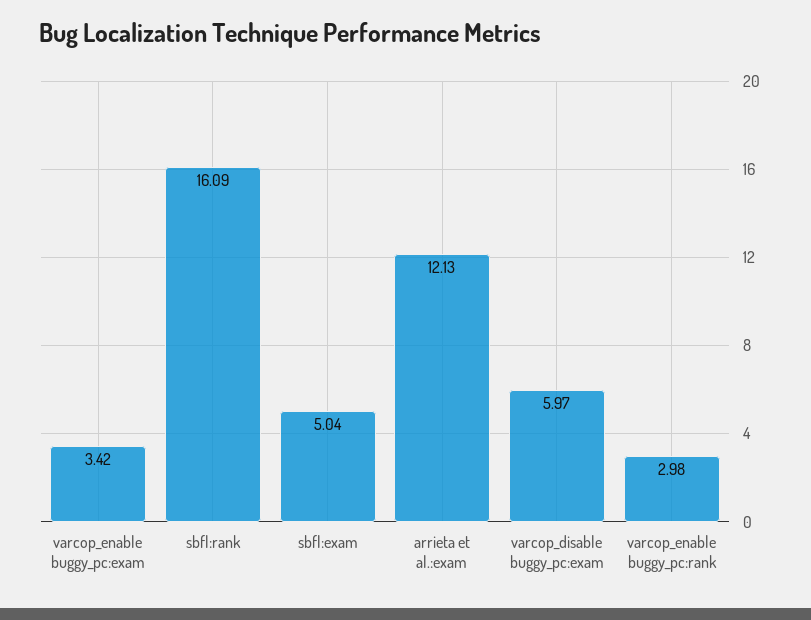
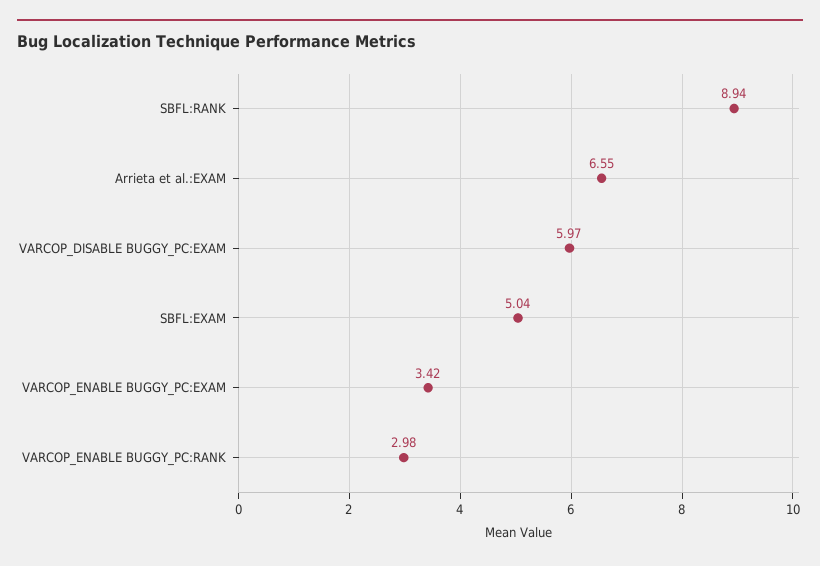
  {
    "varcop_enable buggy_pc:exam": 3.42,
-   "sbfl:rank": 16.09,
+   "sbfl:rank": 8.94,
    "sbfl:exam": 5.04,
-   "arrieta et al.:exam": 12.13,
+   "arrieta et al.:exam": 6.55,
    "varcop_disable buggy_pc:exam": 5.97,
    "varcop_enable buggy_pc:rank": 2.98
  }

